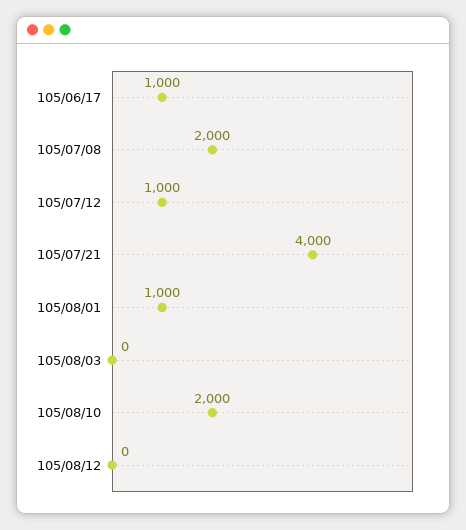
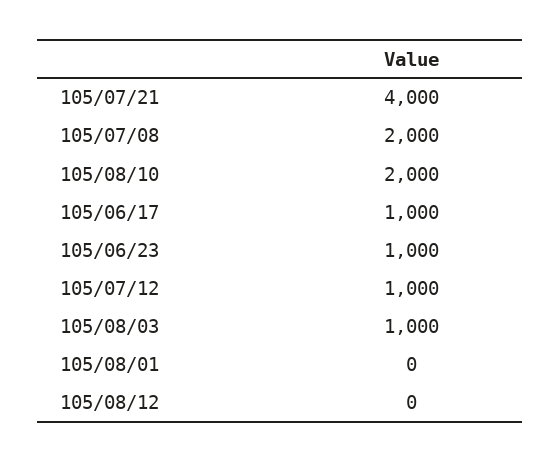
  {
    "105/06/17": 1000,
    "105/07/08": 2000,
    "105/07/12": 1000,
    "105/07/21": 4000,
-   "105/08/01": 1000,
+   "105/08/01": 0,
-   "105/08/03": 0,
+   "105/08/03": 1000,
    "105/08/10": 2000,
-   "105/08/12": 0
+   "105/08/12": 0,
+   "105/06/23": 1000
  }

